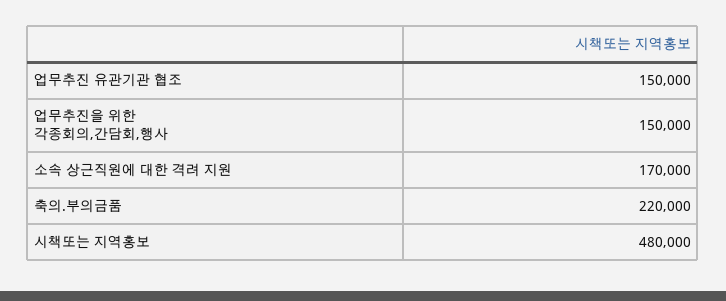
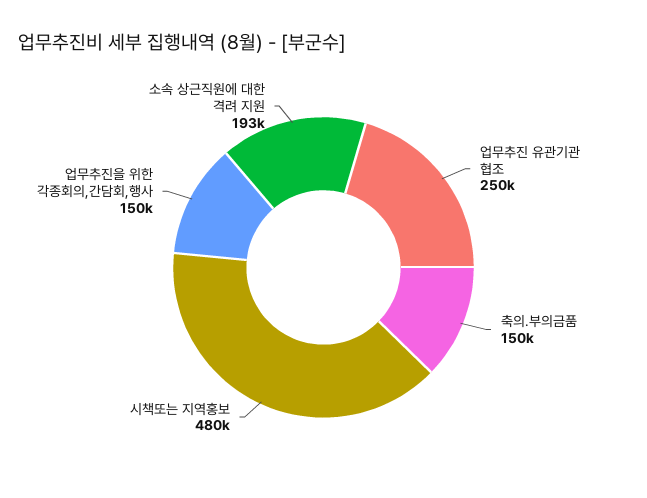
  {
-   "업무추진 유관기관 협조": 150000,
+   "업무추진 유관기관 협조": 250000,
    "업무추진을 위한 각종회의,간담회,행사": 150000,
-   "소속 상근직원에 대한 격려 지원": 170000,
+   "소속 상근직원에 대한 격려 지원": 193000,
-   "축의.부의금품": 220000,
+   "축의.부의금품": 150000,
    "시책또는 지역홍보": 480000
  }

